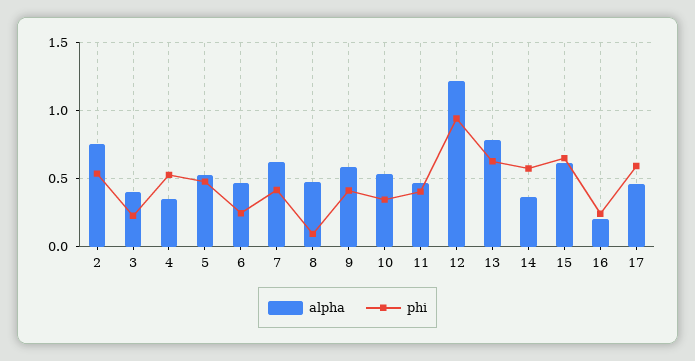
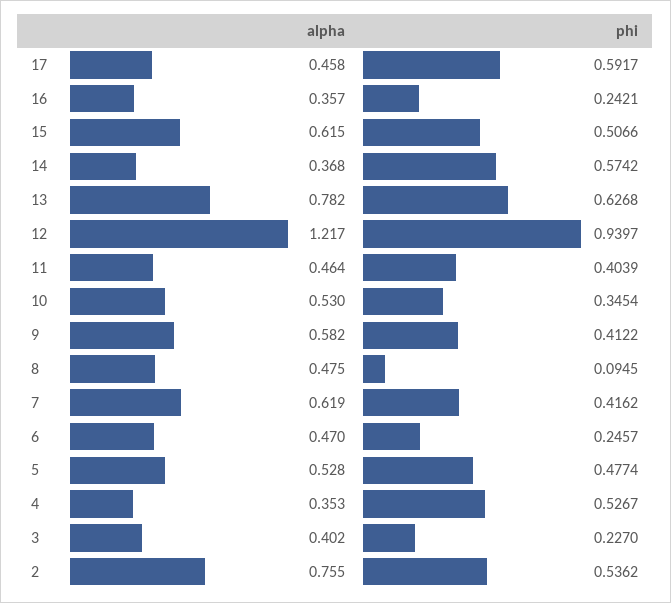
  {
    "alpha": {
      "2": 0.755,
      "3": 0.402,
      "4": 0.353,
      "5": 0.528,
      "6": 0.47,
      "7": 0.619,
      "8": 0.475,
      "9": 0.582,
      "10": 0.53,
      "11": 0.464,
      "12": 1.217,
      "13": 0.782,
      "14": 0.368,
      "15": 0.615,
-     "16": 0.2,
+     "16": 0.357,
      "17": 0.458
    },
    "phi": {
      "2": 0.5362,
      "3": 0.227,
      "4": 0.5267,
      "5": 0.4774,
      "6": 0.2457,
      "7": 0.4162,
      "8": 0.0945,
      "9": 0.4122,
      "10": 0.3454,
      "11": 0.4039,
      "12": 0.9397,
      "13": 0.6268,
      "14": 0.5742,
-     "15": 0.65,
+     "15": 0.5066,
      "16": 0.2421,
      "17": 0.5917
    }
  }

